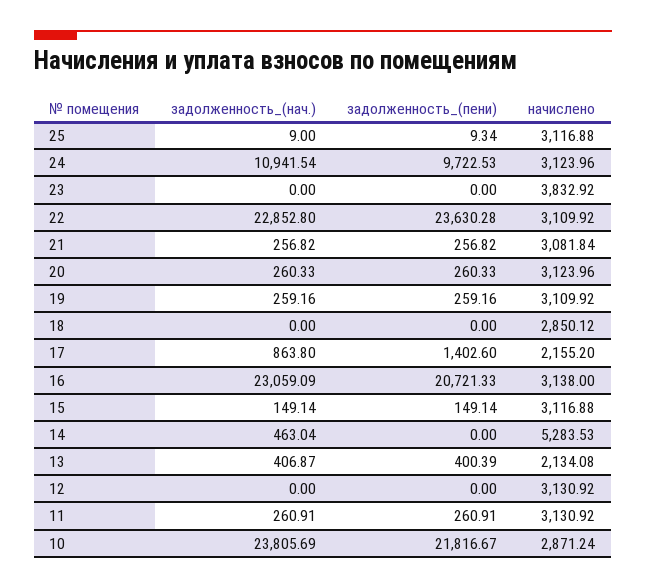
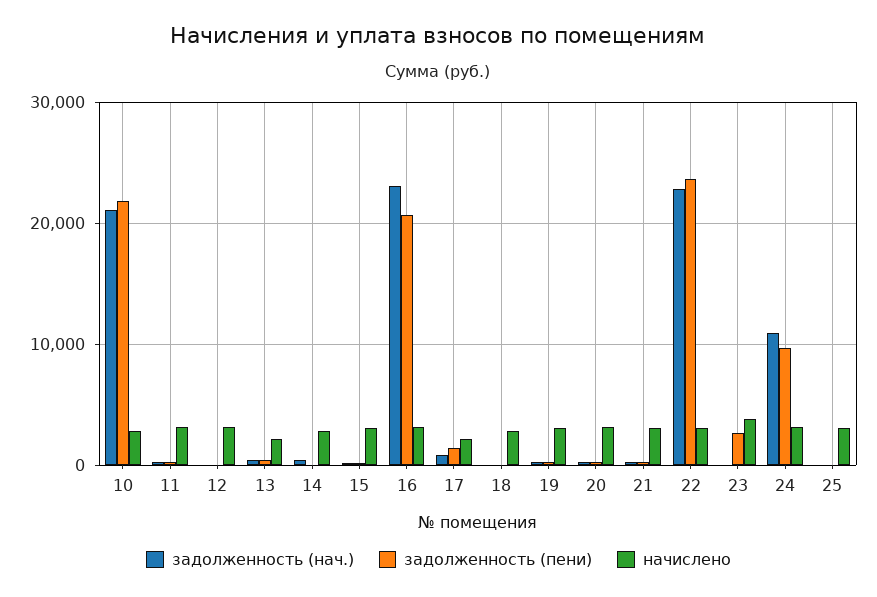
  {
    "задолженность_(нач.)": {
      "25": 9,
      "24": 10941.54,
      "23": 0,
      "22": 22852.8,
      "21": 256.82,
      "20": 260.33,
      "19": 259.16,
      "18": 0,
      "17": 863.8,
      "16": 23059.09,
      "15": 149.14,
      "14": 463.04,
      "13": 406.87,
      "12": 0,
      "11": 260.91,
-     "10": 23805.69
+     "10": 21000
    },
    "задолженность_(пени)": {
      "25": 9.34,
      "24": 9722.53,
-     "23": 0,
+     "23": 3000,
      "22": 23630.28,
      "21": 256.82,
      "20": 260.33,
      "19": 259.16,
      "18": 0,
      "17": 1402.6,
      "16": 20721.33,
      "15": 149.14,
      "14": 0,
      "13": 400.39,
      "12": 0,
      "11": 260.91,
      "10": 21816.67
    },
    "начислено": {
      "25": 3116.88,
      "24": 3123.96,
      "23": 3832.92,
      "22": 3109.92,
      "21": 3081.84,
      "20": 3123.96,
      "19": 3109.92,
      "18": 2850.12,
      "17": 2155.2,
      "16": 3138,
      "15": 3116.88,
-     "14": 5283.53,
+     "14": 3000,
      "13": 2134.08,
      "12": 3130.92,
      "11": 3130.92,
      "10": 2871.24
    }
  }

